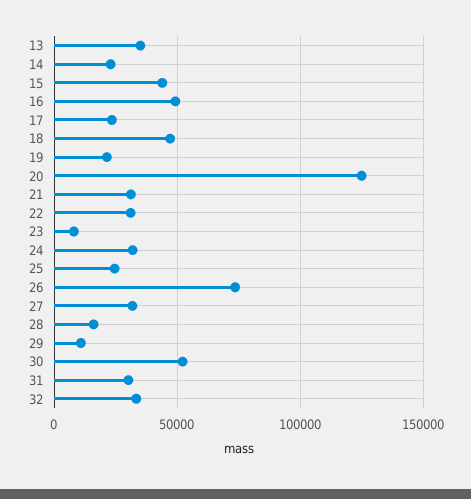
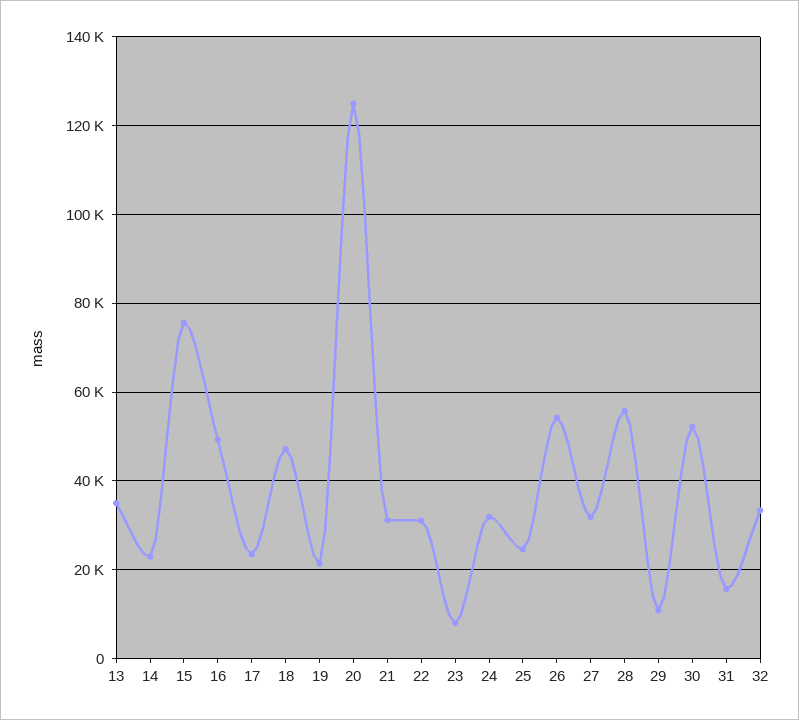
  {
    "13": 36000,
    "14": 22000,
-   "15": 45000,
+   "15": 76000,
    "16": 50000,
    "17": 24000,
    "18": 48000,
    "19": 22000,
    "20": 124000,
    "21": 32000,
    "22": 32000,
    "23": 8000,
    "24": 32000,
    "25": 24000,
-   "26": 75000,
+   "26": 54000,
    "27": 32000,
-   "28": 15000,
+   "28": 56000,
    "29": 10000,
    "30": 52000,
-   "31": 30000,
+   "31": 16000,
    "32": 34000
  }

